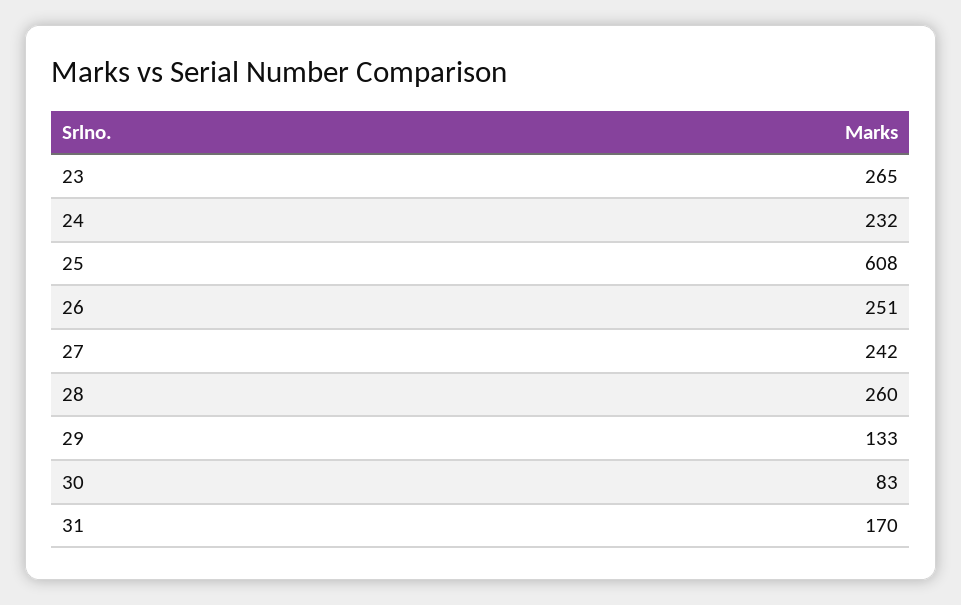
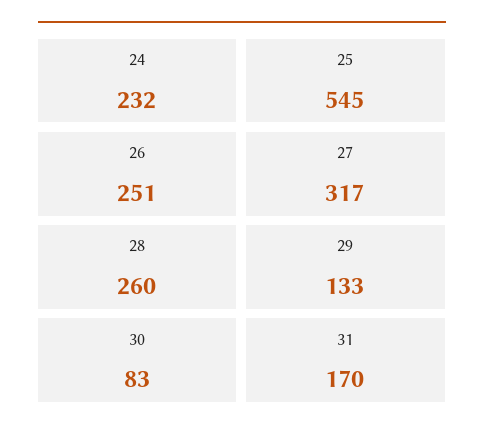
  {
-   "23": 265,
    "24": 232,
-   "25": 608,
+   "25": 545,
    "26": 251,
-   "27": 242,
+   "27": 317,
    "28": 260,
    "29": 133,
    "30": 83,
    "31": 170
  }

